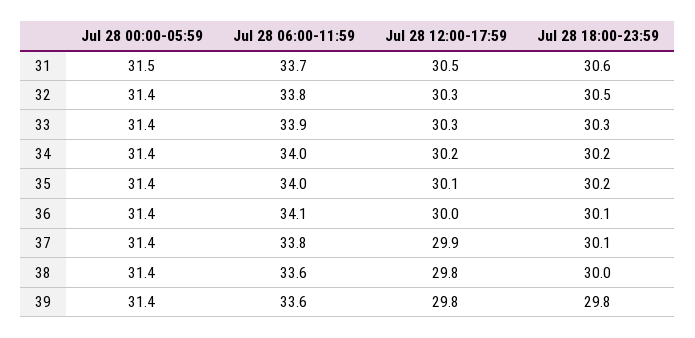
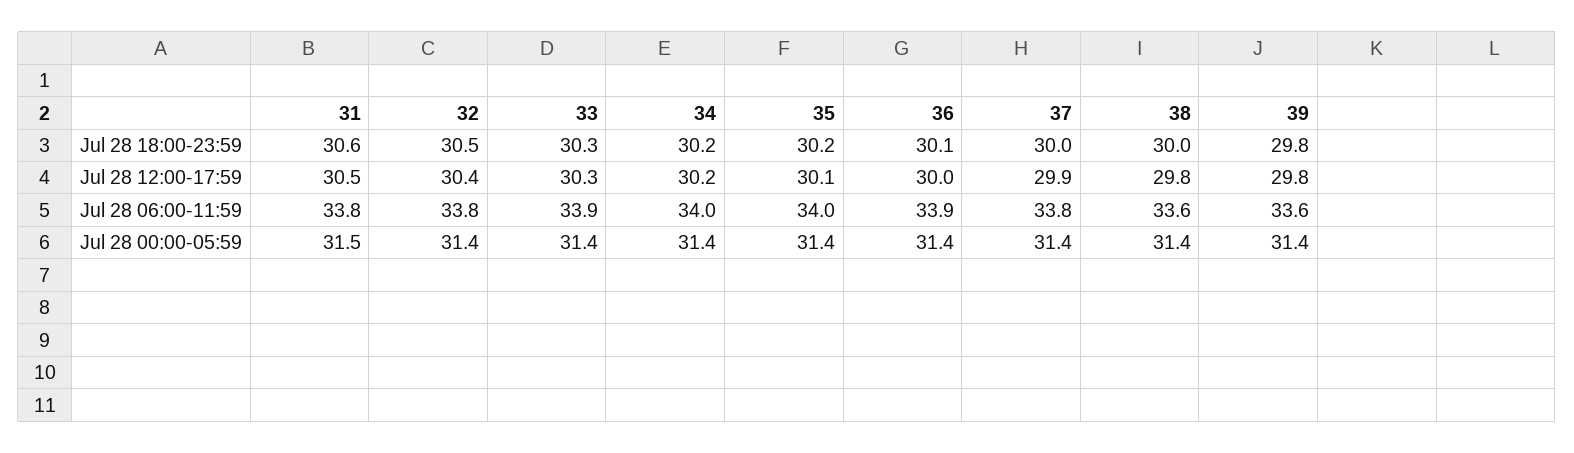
  {
    "Jul 28 00:00-05:59": {
      "31": 31.5,
      "32": 31.4,
      "33": 31.4,
      "34": 31.4,
      "35": 31.4,
      "36": 31.4,
      "37": 31.4,
      "38": 31.4,
      "39": 31.4
    },
    "Jul 28 06:00-11:59": {
-     "31": 33.7,
+     "31": 33.8,
      "32": 33.8,
      "33": 33.9,
      "34": 34,
      "35": 34,
-     "36": 34.1,
+     "36": 33.9,
      "37": 33.8,
      "38": 33.6,
      "39": 33.6
    },
    "Jul 28 12:00-17:59": {
      "31": 30.5,
-     "32": 30.3,
+     "32": 30.4,
      "33": 30.3,
      "34": 30.2,
      "35": 30.1,
      "36": 30,
      "37": 29.9,
      "38": 29.8,
      "39": 29.8
    },
    "Jul 28 18:00-23:59": {
      "31": 30.6,
      "32": 30.5,
      "33": 30.3,
      "34": 30.2,
      "35": 30.2,
      "36": 30.1,
-     "37": 30.1,
+     "37": 30,
      "38": 30,
      "39": 29.8
    }
  }

